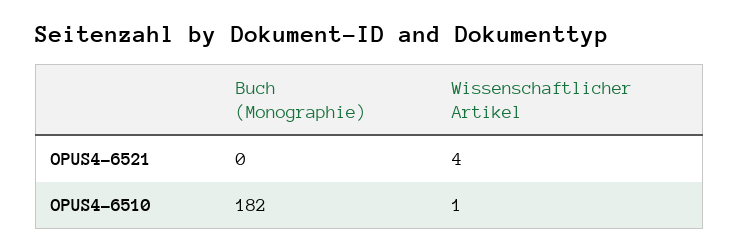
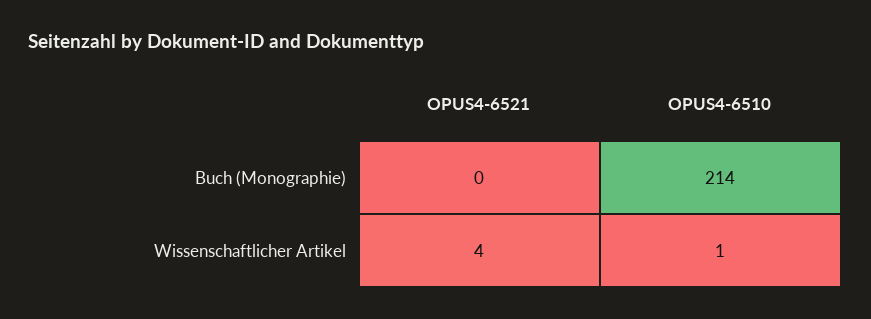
  {
    "Buch (Monographie)": {
      "OPUS4-6521": 0,
-     "OPUS4-6510": 182
+     "OPUS4-6510": 214
    },
    "Wissenschaftlicher Artikel": {
      "OPUS4-6521": 4,
      "OPUS4-6510": 1
    }
  }

